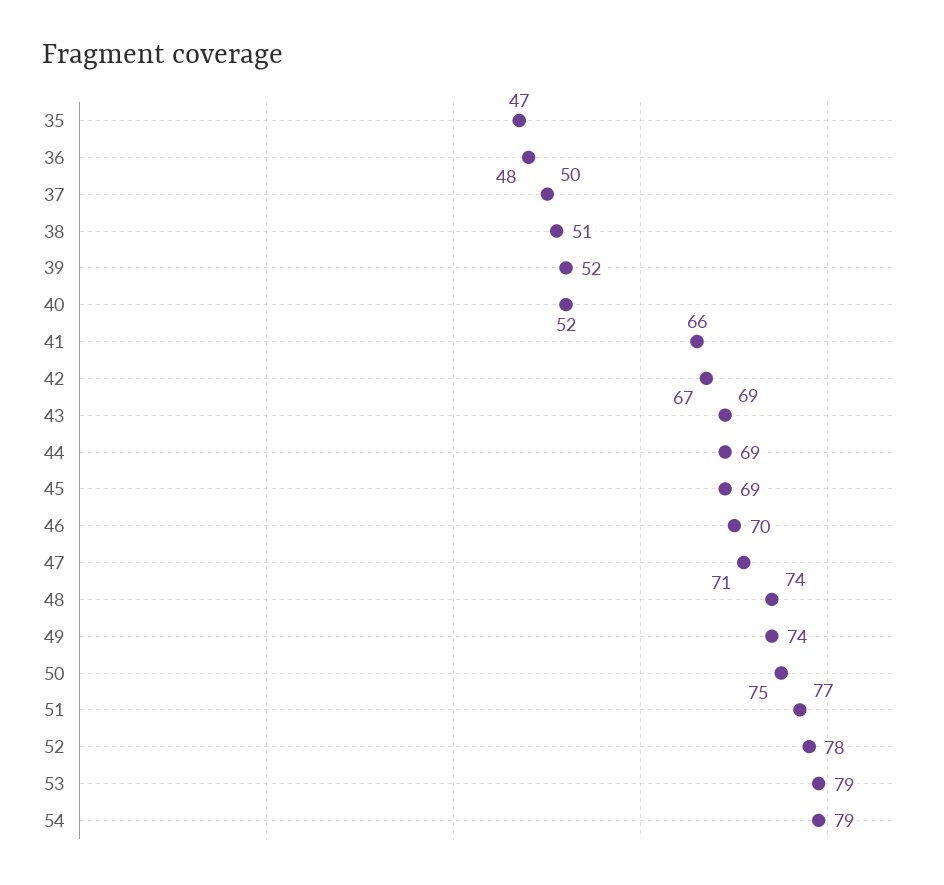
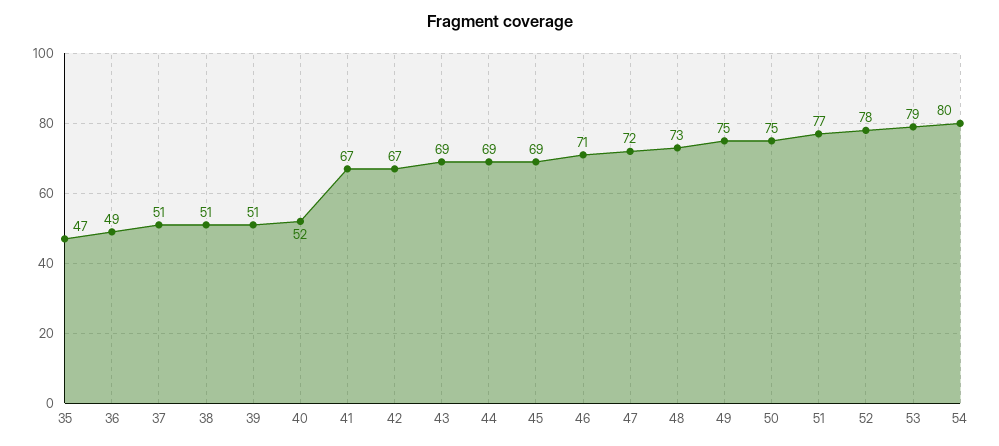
  {
    "35": 47,
-   "36": 48,
+   "36": 49,
-   "37": 50,
+   "37": 51,
    "38": 51,
-   "39": 52,
+   "39": 51,
    "40": 52,
-   "41": 66,
+   "41": 67,
    "42": 67,
    "43": 69,
    "44": 69,
    "45": 69,
-   "46": 70,
+   "46": 71,
-   "47": 71,
+   "47": 72,
-   "48": 74,
+   "48": 73,
-   "49": 74,
+   "49": 75,
    "50": 75,
    "51": 77,
    "52": 78,
    "53": 79,
-   "54": 79
+   "54": 80
  }

